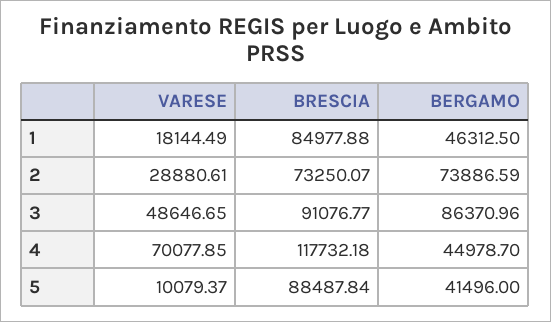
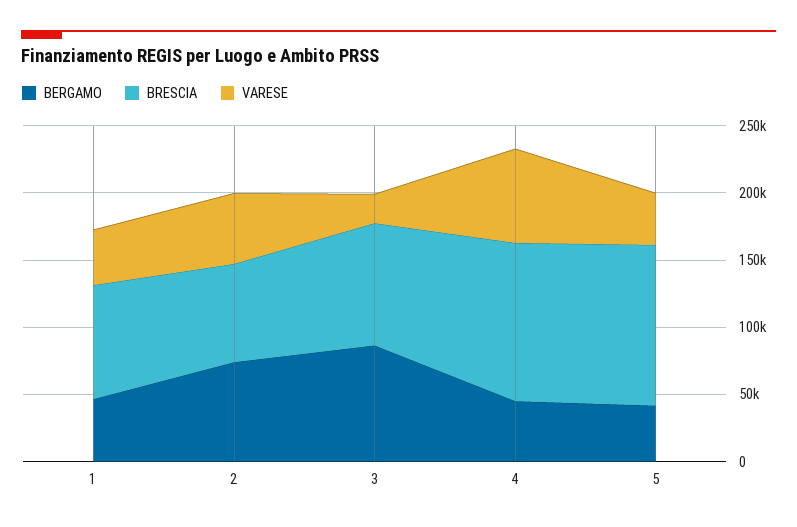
  {
    "VARESE": {
-     "1": 18144.49,
+     "1": 40000,
-     "2": 28880.61,
+     "2": 50000,
-     "3": 48646.65,
+     "3": 20000,
      "4": 70077.85,
-     "5": 10079.37
+     "5": 40000
    },
    "BRESCIA": {
      "1": 84977.88,
      "2": 73250.07,
      "3": 91076.77,
      "4": 117732.18,
-     "5": 88487.84
+     "5": 120000
    },
    "BERGAMO": {
      "1": 46312.5,
      "2": 73886.59,
      "3": 86370.96,
      "4": 44978.7,
      "5": 41496
    }
  }

